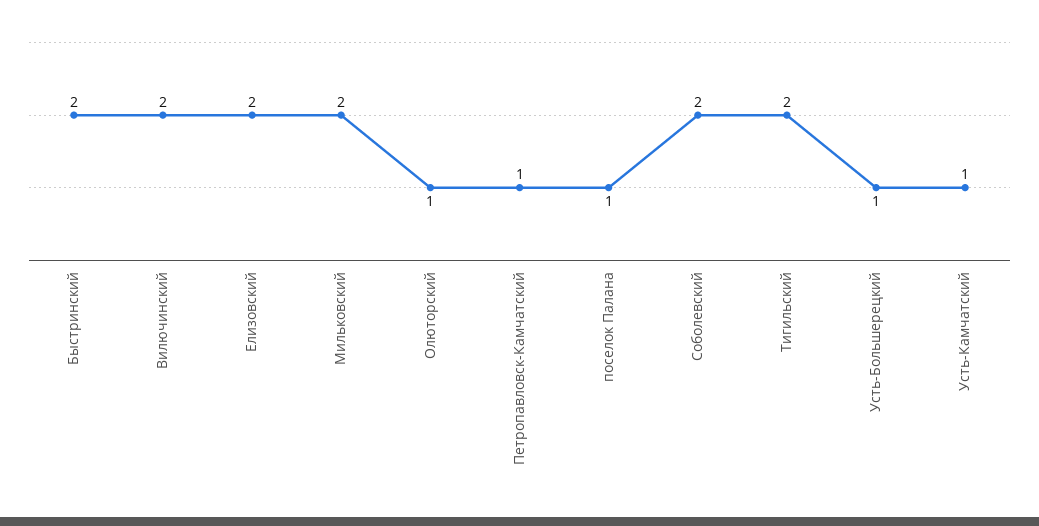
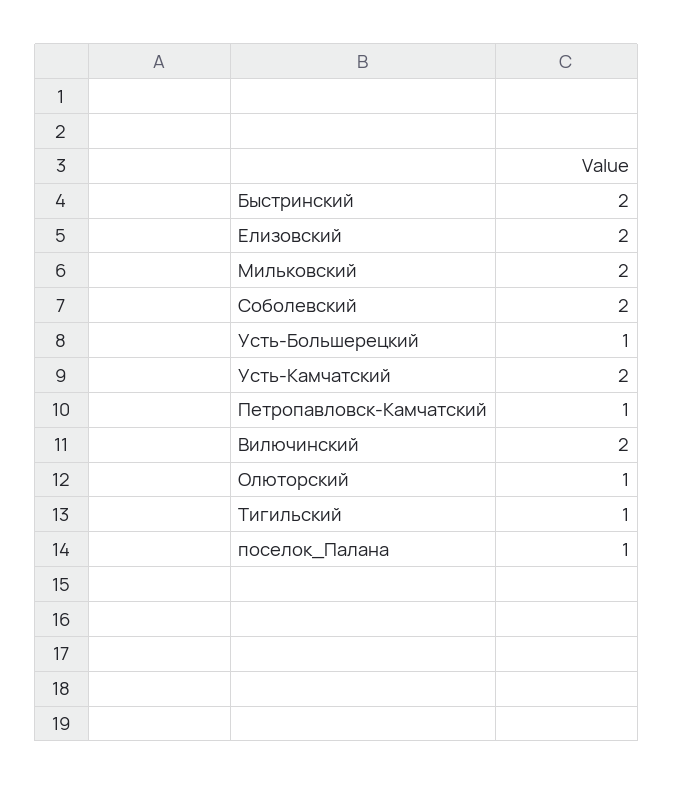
  {
    "Быстринский": 2,
    "Вилючинский": 2,
    "Елизовский": 2,
    "Мильковский": 2,
    "Олюторский": 1,
    "Петропавловск-Камчатский": 1,
    "поселок Палана": 1,
    "Соболевский": 2,
-   "Тигильский": 2,
+   "Тигильский": 1,
    "Усть-Большерецкий": 1,
-   "Усть-Камчатский": 1
+   "Усть-Камчатский": 2
  }

